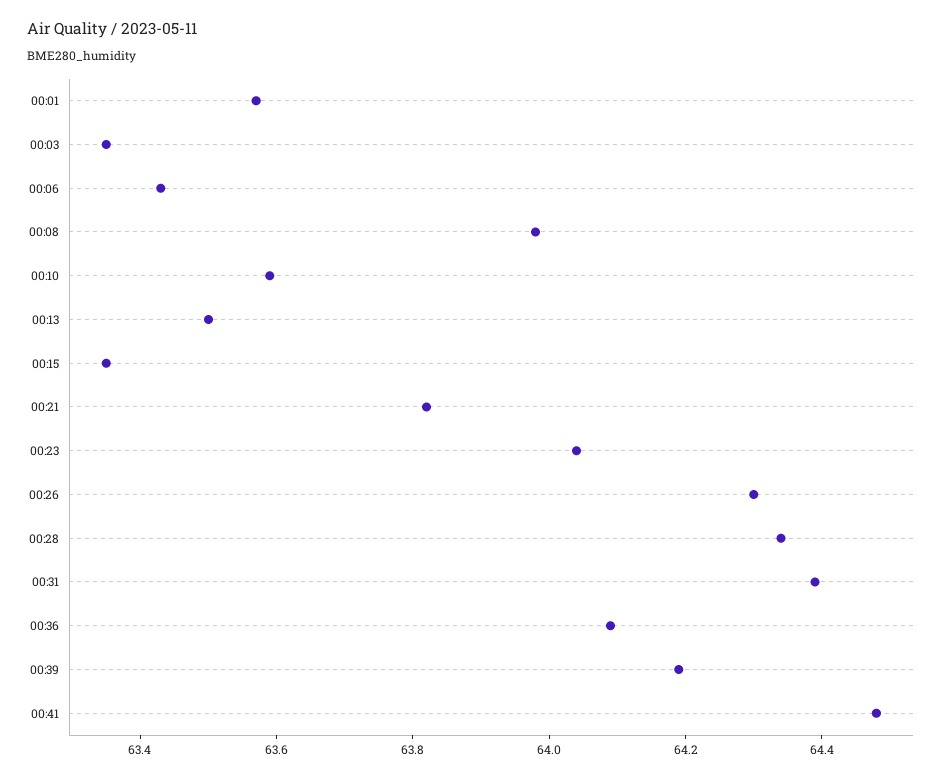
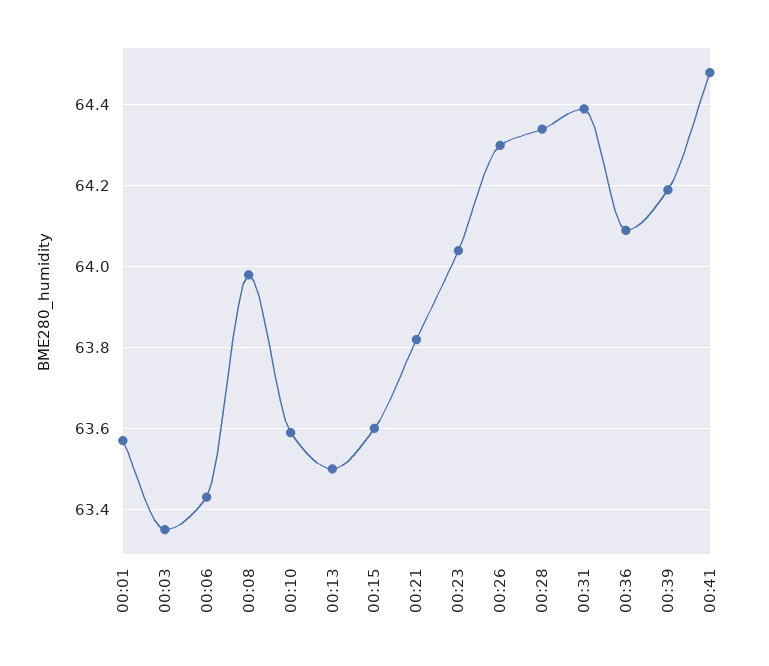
  {
    "00:01": 63.55,
    "00:03": 63.35,
    "00:06": 63.45,
    "00:08": 64,
    "00:10": 63.6,
    "00:13": 63.5,
-   "00:15": 63.35,
+   "00:15": 63.6,
    "00:21": 63.8,
    "00:23": 64.05,
    "00:26": 64.3,
    "00:28": 64.35,
    "00:31": 64.4,
    "00:36": 64.1,
    "00:39": 64.2,
    "00:41": 64.5
  }

